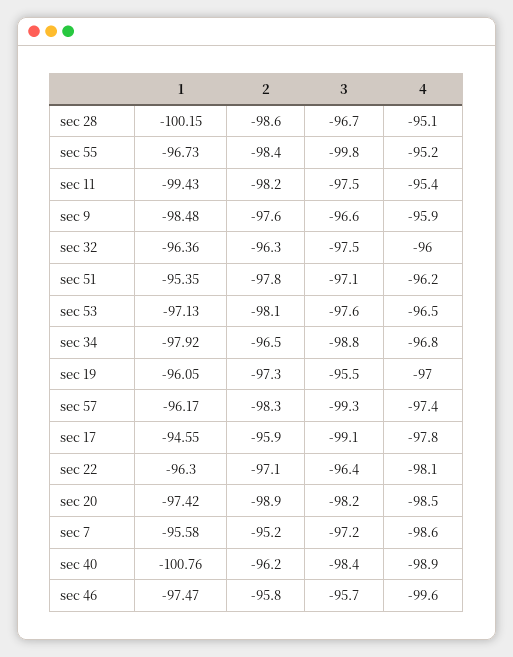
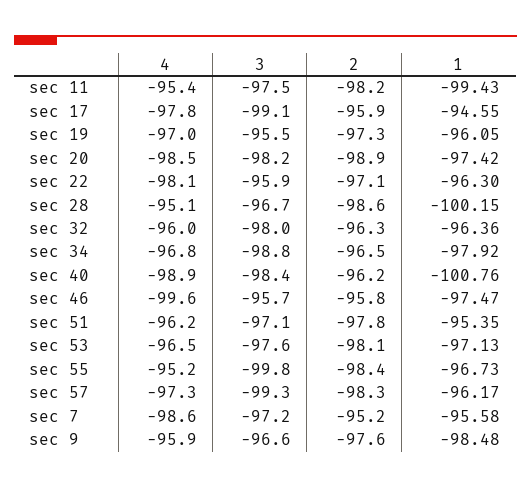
  {
    "1": {
      "sec 28": -100.15,
      "sec 55": -96.73,
      "sec 11": -99.43,
      "sec 9": -98.48,
      "sec 32": -96.36,
      "sec 51": -95.35,
      "sec 53": -97.13,
      "sec 34": -97.92,
      "sec 19": -96.05,
      "sec 57": -96.17,
      "sec 17": -94.55,
      "sec 22": -96.3,
      "sec 20": -97.42,
      "sec 7": -95.58,
      "sec 40": -100.76,
      "sec 46": -97.47
    },
    "2": {
      "sec 28": -98.6,
      "sec 55": -98.4,
      "sec 11": -98.2,
      "sec 9": -97.6,
      "sec 32": -96.3,
      "sec 51": -97.8,
      "sec 53": -98.1,
      "sec 34": -96.5,
      "sec 19": -97.3,
      "sec 57": -98.3,
      "sec 17": -95.9,
      "sec 22": -97.1,
      "sec 20": -98.9,
      "sec 7": -95.2,
      "sec 40": -96.2,
      "sec 46": -95.8
    },
    "3": {
      "sec 28": -96.7,
      "sec 55": -99.8,
      "sec 11": -97.5,
      "sec 9": -96.6,
-     "sec 32": -97.5,
+     "sec 32": -98,
      "sec 51": -97.1,
      "sec 53": -97.6,
      "sec 34": -98.8,
      "sec 19": -95.5,
      "sec 57": -99.3,
      "sec 17": -99.1,
-     "sec 22": -96.4,
+     "sec 22": -95.9,
      "sec 20": -98.2,
      "sec 7": -97.2,
      "sec 40": -98.4,
      "sec 46": -95.7
    },
    "4": {
      "sec 28": -95.1,
      "sec 55": -95.2,
      "sec 11": -95.4,
      "sec 9": -95.9,
      "sec 32": -96,
      "sec 51": -96.2,
      "sec 53": -96.5,
      "sec 34": -96.8,
      "sec 19": -97,
-     "sec 57": -97.4,
+     "sec 57": -97.3,
      "sec 17": -97.8,
      "sec 22": -98.1,
      "sec 20": -98.5,
      "sec 7": -98.6,
      "sec 40": -98.9,
      "sec 46": -99.6
    }
  }

